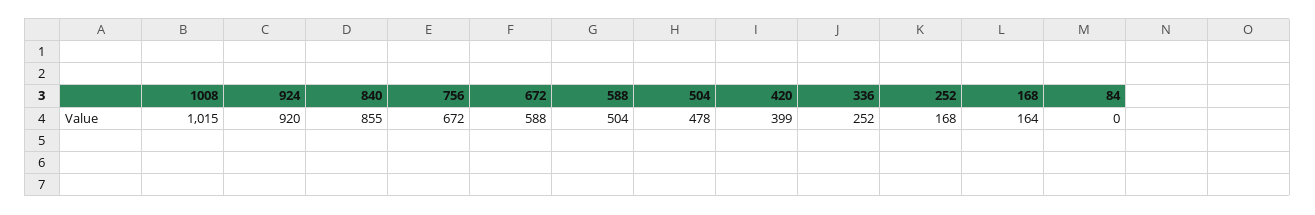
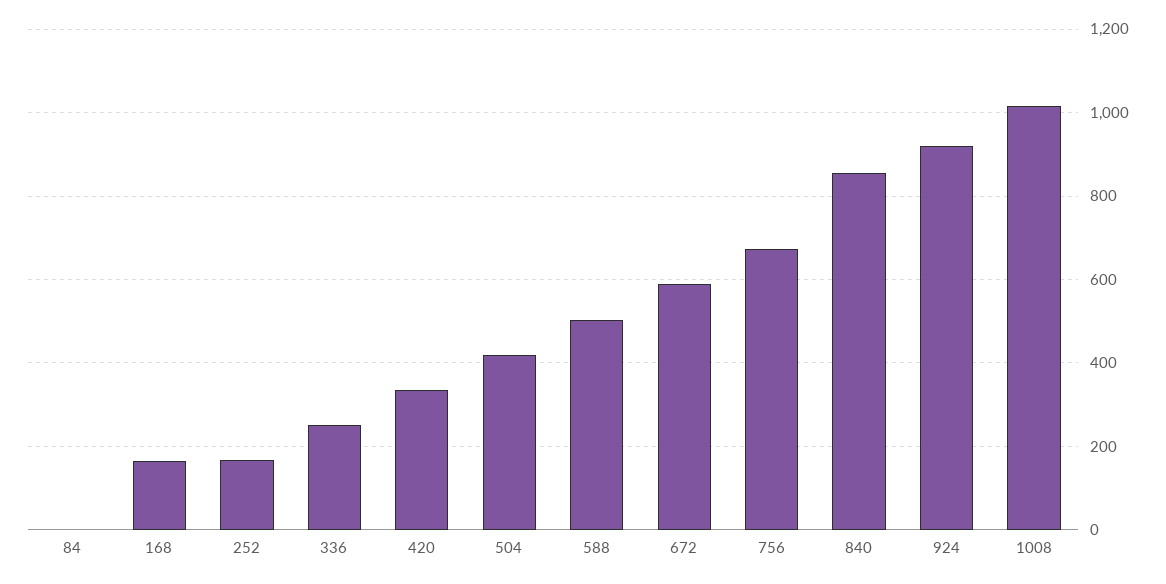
  {
    "1008": 1015,
    "924": 920,
    "840": 855,
    "756": 672,
    "672": 588,
    "588": 504,
-   "504": 478,
+   "504": 420,
-   "420": 399,
+   "420": 340,
    "336": 252,
    "252": 168,
    "168": 164,
    "84": 0
  }

